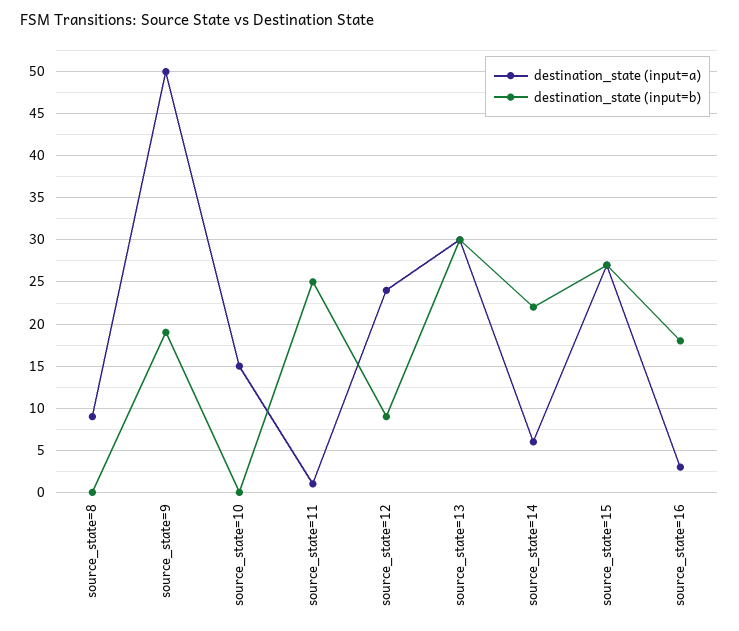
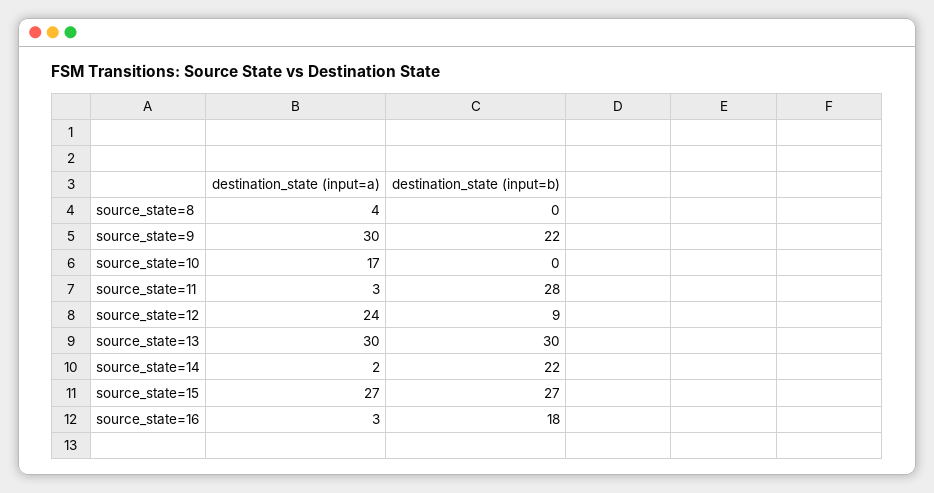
  {
    "destination_state (input=a)": {
-     "source_state=8": 9,
+     "source_state=8": 4,
-     "source_state=9": 50,
+     "source_state=9": 30,
-     "source_state=10": 15,
+     "source_state=10": 17,
-     "source_state=11": 1,
+     "source_state=11": 3,
      "source_state=12": 24,
      "source_state=13": 30,
-     "source_state=14": 6,
+     "source_state=14": 2,
      "source_state=15": 27,
      "source_state=16": 3
    },
    "destination_state (input=b)": {
      "source_state=8": 0,
-     "source_state=9": 19,
+     "source_state=9": 22,
      "source_state=10": 0,
-     "source_state=11": 25,
+     "source_state=11": 28,
      "source_state=12": 9,
      "source_state=13": 30,
      "source_state=14": 22,
      "source_state=15": 27,
      "source_state=16": 18
    }
  }

